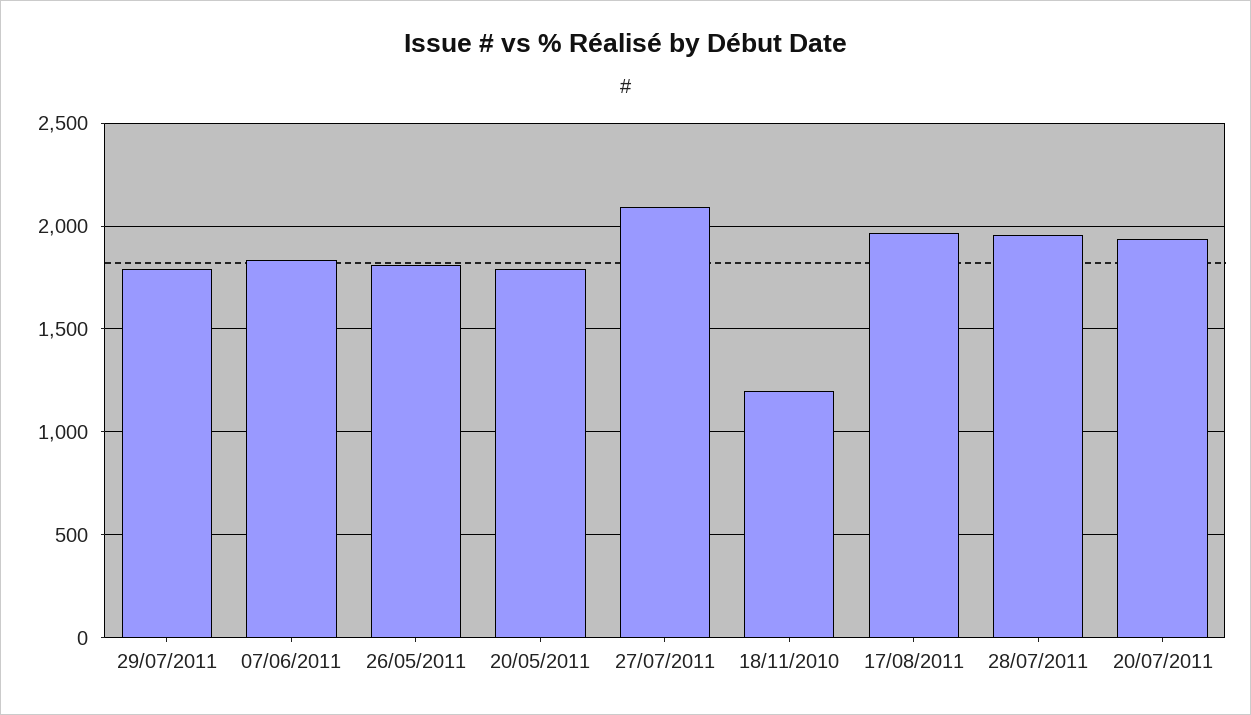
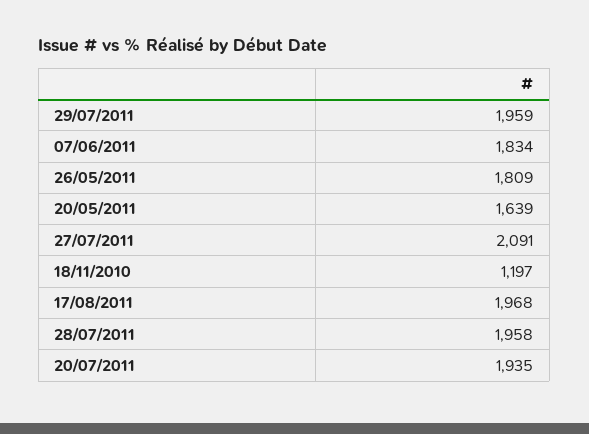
  {
-   "29/07/2011": 1800,
+   "29/07/2011": 1959,
    "07/06/2011": 1834,
    "26/05/2011": 1809,
-   "20/05/2011": 1800,
+   "20/05/2011": 1639,
    "27/07/2011": 2091,
    "18/11/2010": 1197,
    "17/08/2011": 1968,
    "28/07/2011": 1958,
    "20/07/2011": 1935
  }

